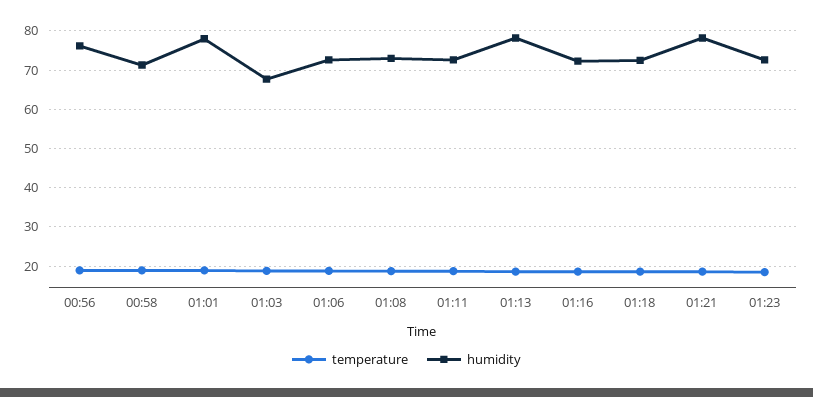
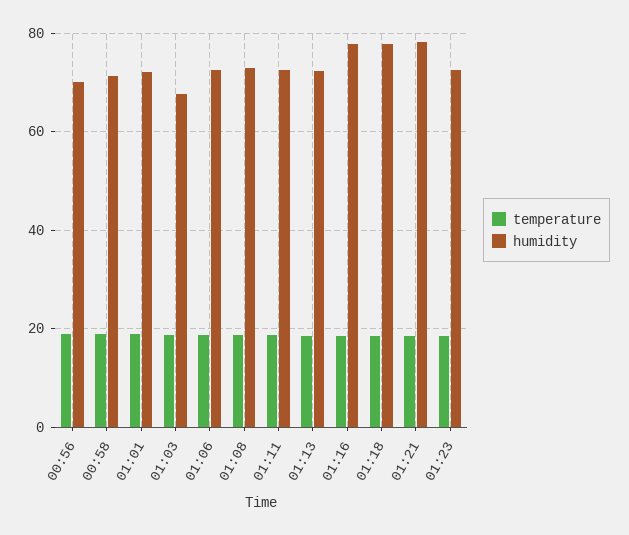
  {
    "temperature": {
      "00:56": 18,
      "00:58": 18,
      "01:01": 18,
      "01:03": 18,
      "01:06": 18,
      "01:08": 18,
      "01:11": 18,
      "01:13": 18,
      "01:16": 18,
      "01:18": 18,
      "01:21": 18,
      "01:23": 18
    },
    "humidity": {
-     "00:56": 76,
+     "00:56": 70,
      "00:58": 72,
-     "01:01": 78,
+     "01:01": 72,
      "01:03": 68,
      "01:06": 72,
      "01:08": 74,
      "01:11": 72,
-     "01:13": 78,
+     "01:13": 72,
-     "01:16": 72,
+     "01:16": 78,
-     "01:18": 72,
+     "01:18": 78,
      "01:21": 78,
      "01:23": 72
    }
  }

